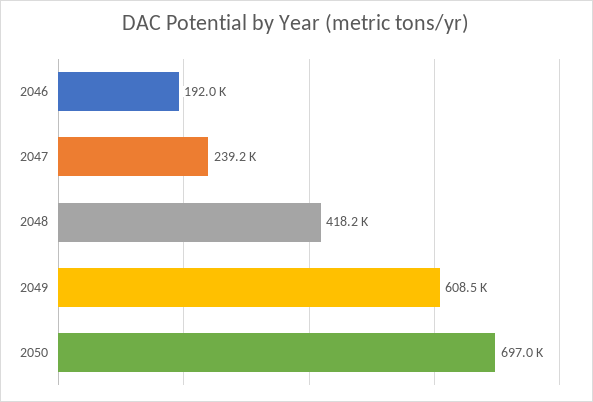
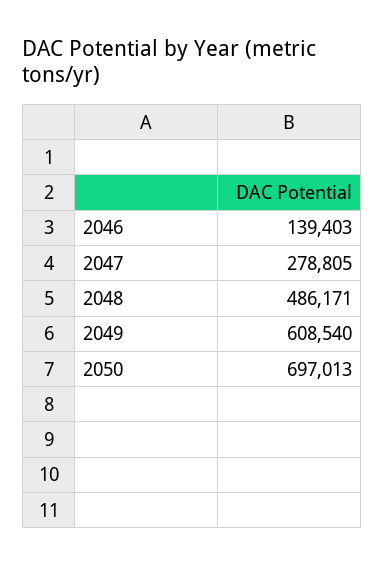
  {
-   "2046": 192000,
+   "2046": 139403,
-   "2047": 239200,
+   "2047": 278805,
-   "2048": 418200,
+   "2048": 486171,
    "2049": 608540,
    "2050": 697013
  }

